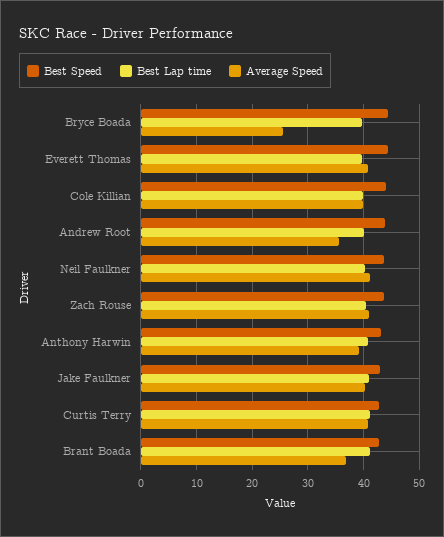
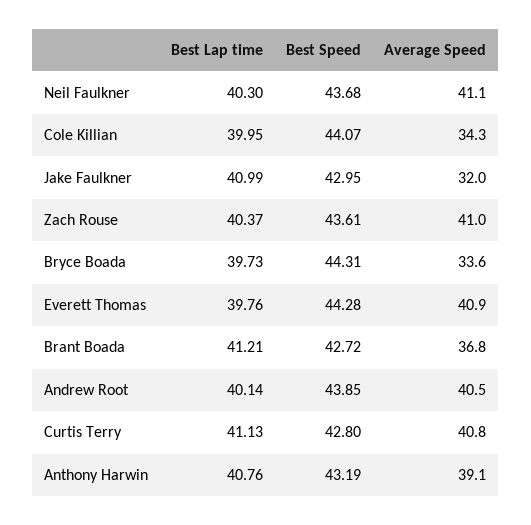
  {
    "Best Speed": {
      "Bryce Boada": 44.31,
      "Everett Thomas": 44.28,
      "Cole Killian": 44.07,
      "Andrew Root": 43.85,
      "Neil Faulkner": 43.68,
      "Zach Rouse": 43.61,
      "Anthony Harwin": 43.19,
      "Jake Faulkner": 42.95,
      "Curtis Terry": 42.8,
      "Brant Boada": 42.72
    },
    "Best Lap time": {
      "Bryce Boada": 39.73,
      "Everett Thomas": 39.76,
      "Cole Killian": 39.95,
      "Andrew Root": 40.14,
      "Neil Faulkner": 40.3,
      "Zach Rouse": 40.37,
      "Anthony Harwin": 40.76,
      "Jake Faulkner": 40.99,
      "Curtis Terry": 41.13,
      "Brant Boada": 41.21
    },
    "Average Speed": {
-     "Bryce Boada": 26,
+     "Bryce Boada": 33.6,
      "Everett Thomas": 40.9,
-     "Cole Killian": 40,
+     "Cole Killian": 34.3,
-     "Andrew Root": 36,
+     "Andrew Root": 40.5,
      "Neil Faulkner": 41.1,
      "Zach Rouse": 41,
      "Anthony Harwin": 39.1,
-     "Jake Faulkner": 40,
+     "Jake Faulkner": 32,
      "Curtis Terry": 40.8,
      "Brant Boada": 36.8
    }
  }

